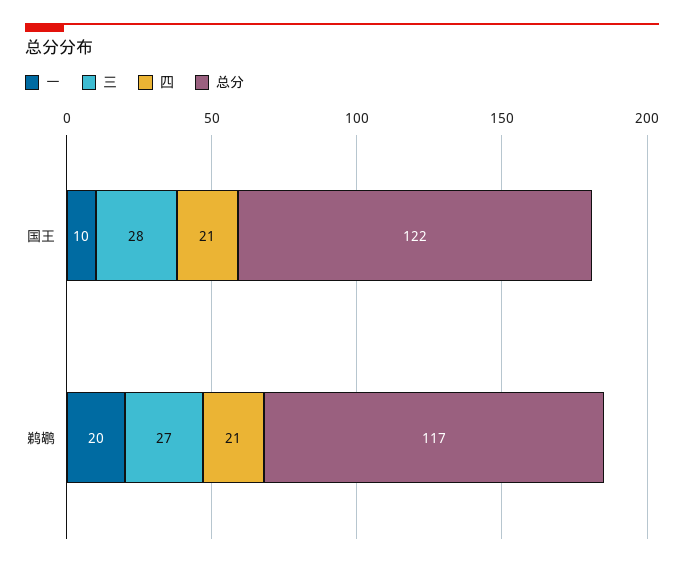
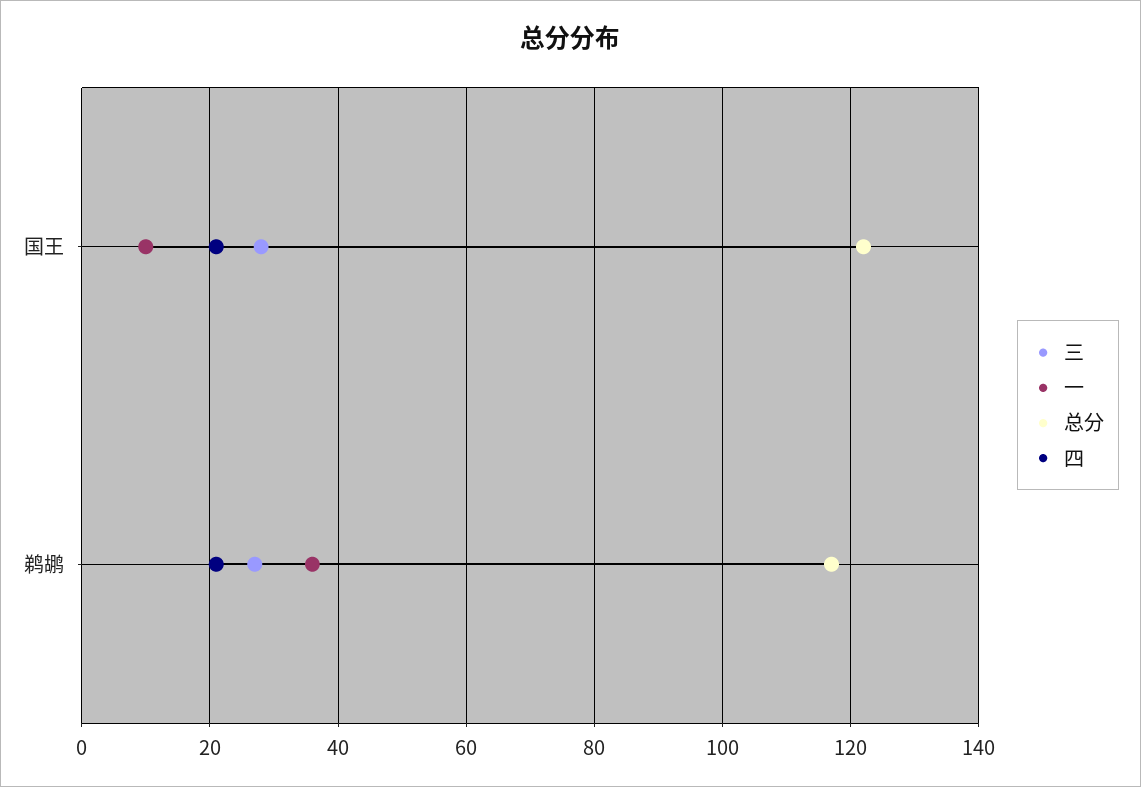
  {
    "一": {
      "国王": 10,
-     "鹈鹕": 20
+     "鹈鹕": 35
    },
    "三": {
      "国王": 28,
      "鹈鹕": 27
    },
    "四": {
      "国王": 21,
      "鹈鹕": 21
    },
    "总分": {
      "国王": 122,
      "鹈鹕": 117
    }
  }

